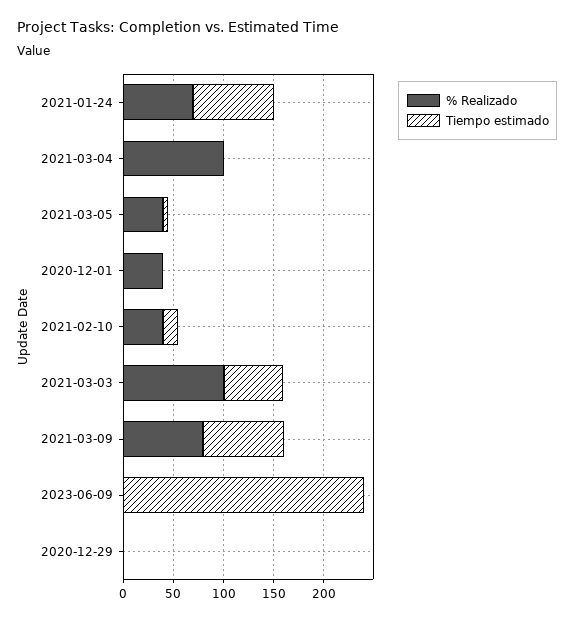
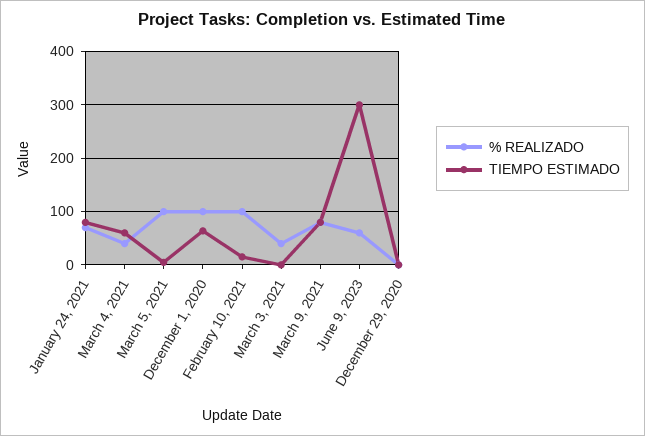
  {
    "% Realizado": {
      "2021-01-24": 70,
-     "2021-03-04": 100,
+     "2021-03-04": 40,
-     "2021-03-05": 40,
+     "2021-03-05": 100,
-     "2020-12-01": 40,
+     "2020-12-01": 100,
-     "2021-02-10": 40,
+     "2021-02-10": 100,
-     "2021-03-03": 100,
+     "2021-03-03": 40,
      "2021-03-09": 80,
-     "2023-06-09": 0,
+     "2023-06-09": 60,
      "2020-12-29": 0
    },
    "Tiempo estimado": {
      "2021-01-24": 80,
-     "2021-03-04": 0,
+     "2021-03-04": 60,
      "2021-03-05": 10,
-     "2020-12-01": 0,
+     "2020-12-01": 60,
      "2021-02-10": 20,
-     "2021-03-03": 60,
+     "2021-03-03": 0,
      "2021-03-09": 80,
-     "2023-06-09": 240,
+     "2023-06-09": 300,
      "2020-12-29": 0
    }
  }

